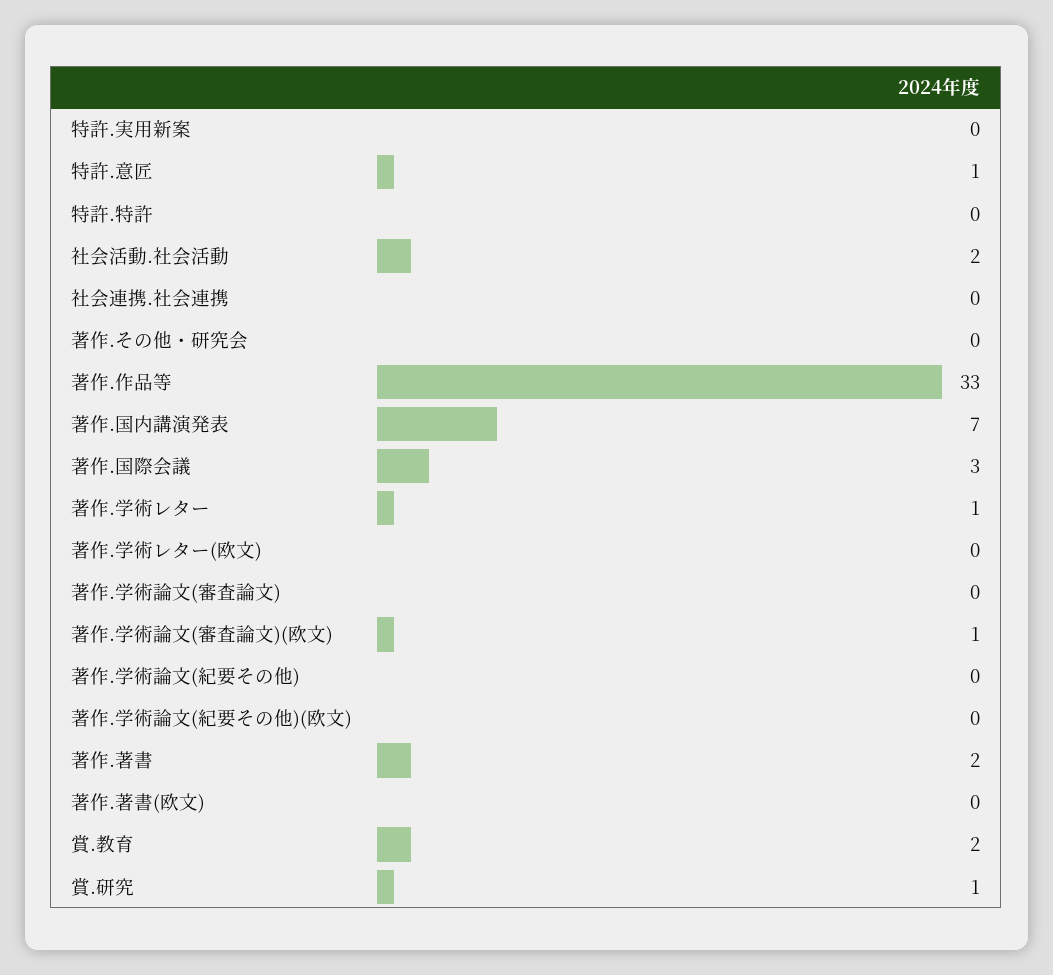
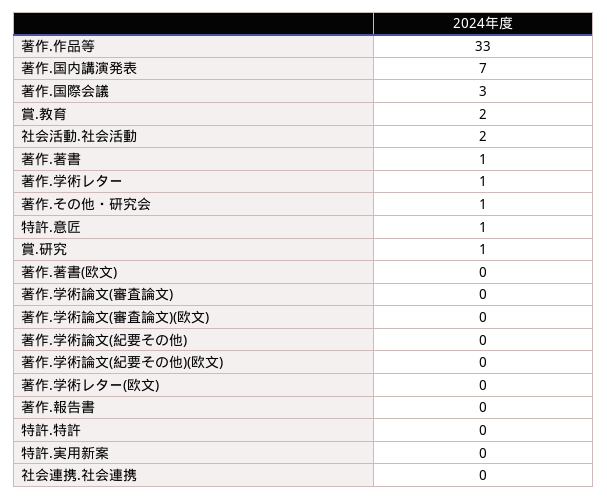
  {
    "特許.実用新案": 0,
    "特許.意匠": 1,
    "特許.特許": 0,
    "社会活動.社会活動": 2,
    "社会連携.社会連携": 0,
-   "著作.その他・研究会": 0,
+   "著作.その他・研究会": 1,
    "著作.作品等": 33,
    "著作.国内講演発表": 7,
    "著作.国際会議": 3,
    "著作.学術レター": 1,
    "著作.学術レター(欧文)": 0,
    "著作.学術論文(審査論文)": 0,
-   "著作.学術論文(審査論文)(欧文)": 1,
+   "著作.学術論文(審査論文)(欧文)": 0,
    "著作.学術論文(紀要その他)": 0,
    "著作.学術論文(紀要その他)(欧文)": 0,
-   "著作.著書": 2,
+   "著作.著書": 1,
    "著作.著書(欧文)": 0,
    "賞.教育": 2,
-   "賞.研究": 1
+   "賞.研究": 1,
+   "著作.報告書": 0
  }

